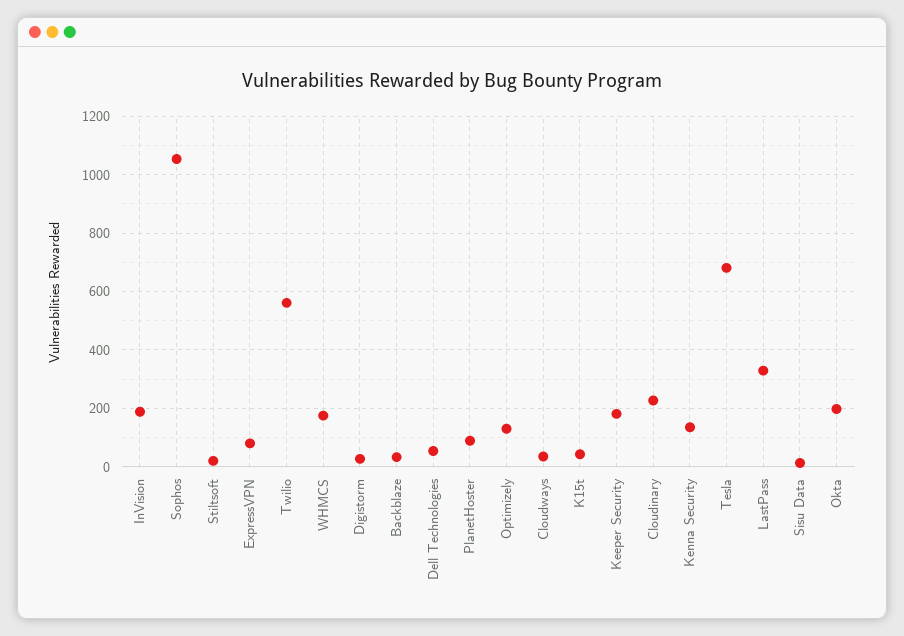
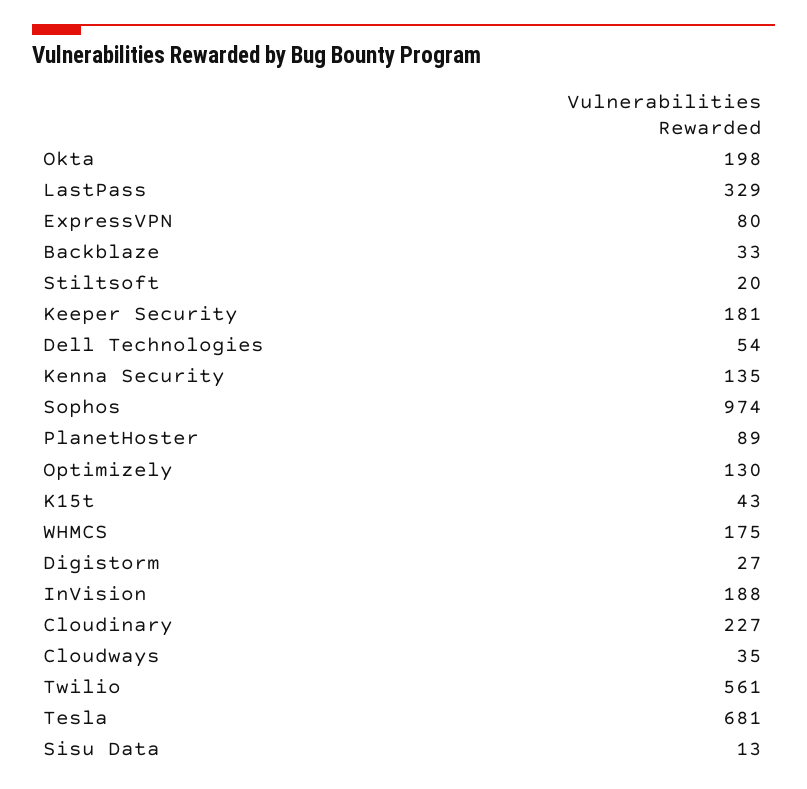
  {
    "InVision": 188,
-   "Sophos": 1050,
+   "Sophos": 974,
    "Stiltsoft": 20,
    "ExpressVPN": 80,
    "Twilio": 561,
    "WHMCS": 175,
    "Digistorm": 27,
    "Backblaze": 33,
    "Dell Technologies": 54,
    "PlanetHoster": 89,
    "Optimizely": 130,
    "Cloudways": 35,
    "K15t": 43,
    "Keeper Security": 181,
    "Cloudinary": 227,
    "Kenna Security": 135,
    "Tesla": 681,
    "LastPass": 329,
    "Sisu Data": 13,
    "Okta": 198
  }

